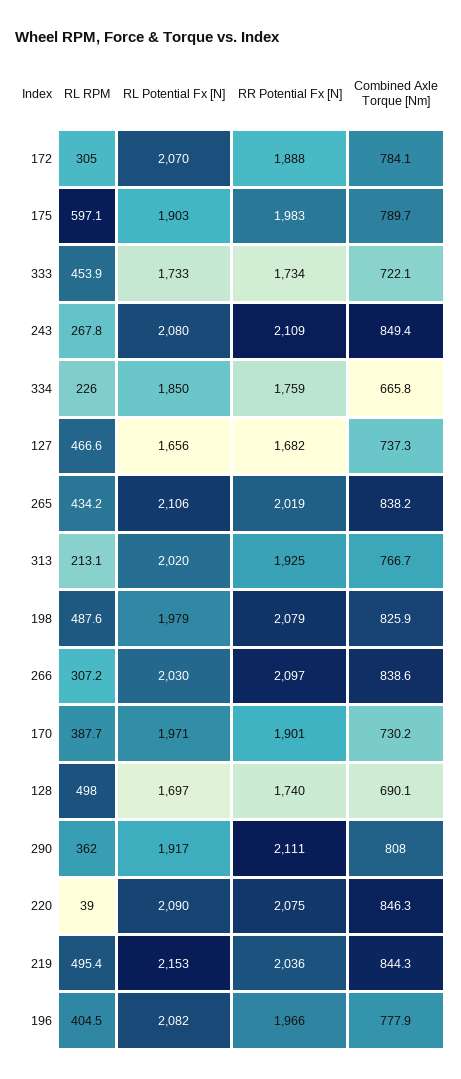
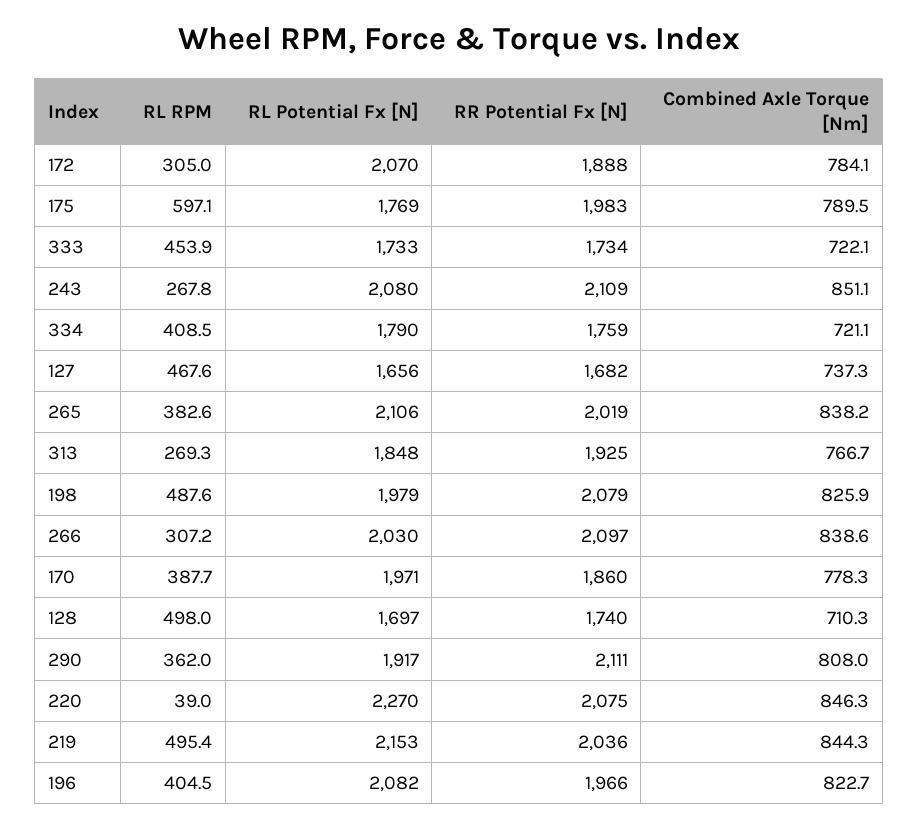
  {
    "RL RPM": {
      "172": 305,
      "175": 597.1,
      "333": 453.9,
      "243": 267.8,
-     "334": 226,
+     "334": 408.5,
-     "127": 466.6,
+     "127": 467.6,
-     "265": 434.2,
+     "265": 382.6,
-     "313": 213.1,
+     "313": 269.3,
      "198": 487.6,
      "266": 307.2,
      "170": 387.7,
      "128": 498,
      "290": 362,
      "220": 39,
      "219": 495.4,
      "196": 404.5
    },
    "RL Potential Fx [N]": {
      "172": 2070,
-     "175": 1903,
+     "175": 1769,
      "333": 1733,
      "243": 2080,
-     "334": 1850,
+     "334": 1790,
      "127": 1656,
      "265": 2106,
-     "313": 2020,
+     "313": 1848,
      "198": 1979,
      "266": 2030,
      "170": 1971,
      "128": 1697,
      "290": 1917,
-     "220": 2090,
+     "220": 2270,
      "219": 2153,
      "196": 2082
    },
    "RR Potential Fx [N]": {
      "172": 1888,
      "175": 1983,
      "333": 1734,
      "243": 2109,
      "334": 1759,
      "127": 1682,
      "265": 2019,
      "313": 1925,
      "198": 2079,
      "266": 2097,
-     "170": 1901,
+     "170": 1860,
      "128": 1740,
      "290": 2111,
      "220": 2075,
      "219": 2036,
      "196": 1966
    },
    "Combined Axle Torque [Nm]": {
      "172": 784.1,
-     "175": 789.7,
+     "175": 789.5,
      "333": 722.1,
-     "243": 849.4,
+     "243": 851.1,
-     "334": 665.8,
+     "334": 721.1,
      "127": 737.3,
      "265": 838.2,
      "313": 766.7,
      "198": 825.9,
      "266": 838.6,
-     "170": 730.2,
+     "170": 778.3,
-     "128": 690.1,
+     "128": 710.3,
      "290": 808,
      "220": 846.3,
      "219": 844.3,
-     "196": 777.9
+     "196": 822.7
    }
  }

